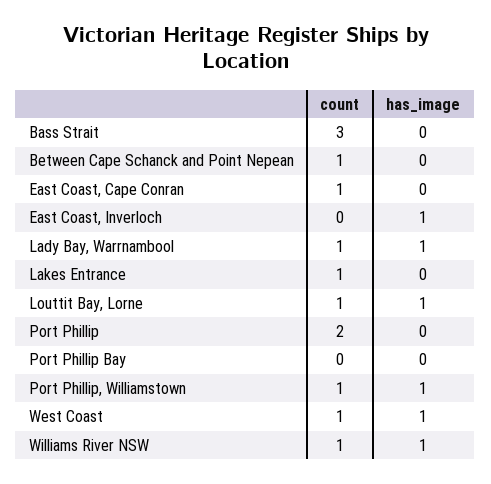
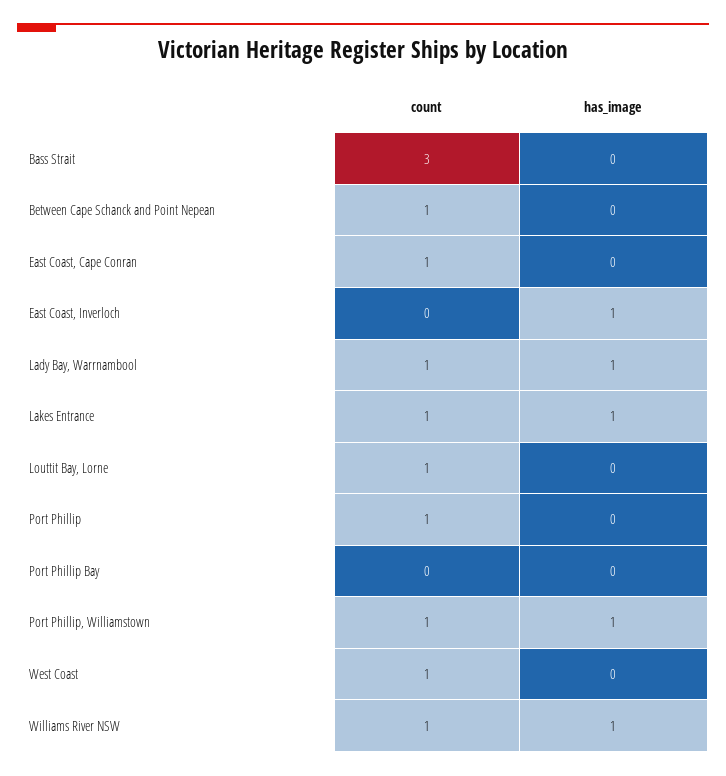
  {
    "count": {
      "Bass Strait": 3,
      "Between Cape Schanck and Point Nepean": 1,
      "East Coast, Cape Conran": 1,
      "East Coast, Inverloch": 0,
      "Lady Bay, Warrnambool": 1,
      "Lakes Entrance": 1,
      "Louttit Bay, Lorne": 1,
-     "Port Phillip": 2,
+     "Port Phillip": 1,
      "Port Phillip Bay": 0,
      "Port Phillip, Williamstown": 1,
      "West Coast": 1,
      "Williams River NSW": 1
    },
    "has_image": {
      "Bass Strait": 0,
      "Between Cape Schanck and Point Nepean": 0,
      "East Coast, Cape Conran": 0,
      "East Coast, Inverloch": 1,
      "Lady Bay, Warrnambool": 1,
-     "Lakes Entrance": 0,
+     "Lakes Entrance": 1,
-     "Louttit Bay, Lorne": 1,
+     "Louttit Bay, Lorne": 0,
      "Port Phillip": 0,
      "Port Phillip Bay": 0,
      "Port Phillip, Williamstown": 1,
-     "West Coast": 1,
+     "West Coast": 0,
      "Williams River NSW": 1
    }
  }

